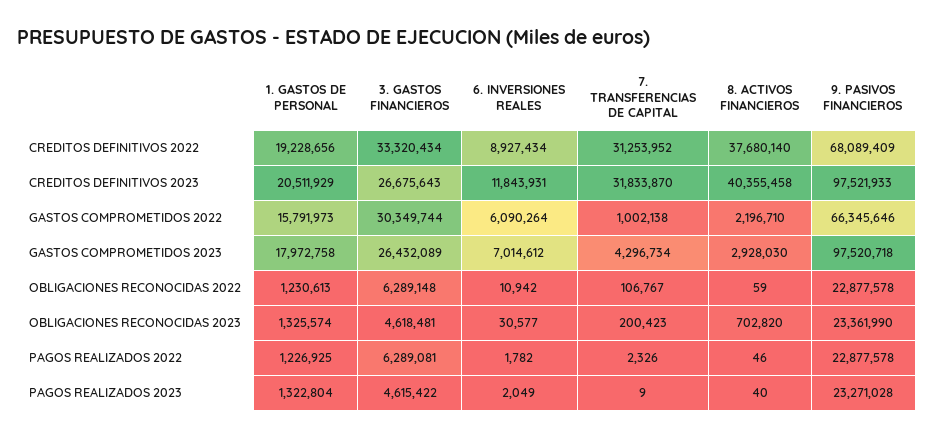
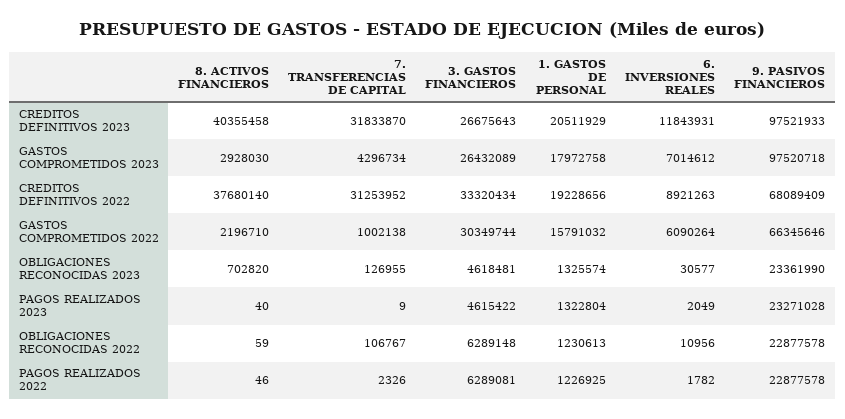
  {
    "1. GASTOS DE PERSONAL": {
      "CREDITOS DEFINITIVOS 2022": 19228656,
      "CREDITOS DEFINITIVOS 2023": 20511929,
-     "GASTOS COMPROMETIDOS 2022": 15791973,
+     "GASTOS COMPROMETIDOS 2022": 15791032,
      "GASTOS COMPROMETIDOS 2023": 17972758,
      "OBLIGACIONES RECONOCIDAS 2022": 1230613,
      "OBLIGACIONES RECONOCIDAS 2023": 1325574,
      "PAGOS REALIZADOS 2022": 1226925,
      "PAGOS REALIZADOS 2023": 1322804
    },
    "3. GASTOS FINANCIEROS": {
      "CREDITOS DEFINITIVOS 2022": 33320434,
      "CREDITOS DEFINITIVOS 2023": 26675643,
      "GASTOS COMPROMETIDOS 2022": 30349744,
      "GASTOS COMPROMETIDOS 2023": 26432089,
      "OBLIGACIONES RECONOCIDAS 2022": 6289148,
      "OBLIGACIONES RECONOCIDAS 2023": 4618481,
      "PAGOS REALIZADOS 2022": 6289081,
      "PAGOS REALIZADOS 2023": 4615422
    },
    "6. INVERSIONES REALES": {
-     "CREDITOS DEFINITIVOS 2022": 8927434,
+     "CREDITOS DEFINITIVOS 2022": 8921263,
      "CREDITOS DEFINITIVOS 2023": 11843931,
      "GASTOS COMPROMETIDOS 2022": 6090264,
      "GASTOS COMPROMETIDOS 2023": 7014612,
-     "OBLIGACIONES RECONOCIDAS 2022": 10942,
+     "OBLIGACIONES RECONOCIDAS 2022": 10956,
      "OBLIGACIONES RECONOCIDAS 2023": 30577,
      "PAGOS REALIZADOS 2022": 1782,
      "PAGOS REALIZADOS 2023": 2049
    },
    "7. TRANSFERENCIAS DE CAPITAL": {
      "CREDITOS DEFINITIVOS 2022": 31253952,
      "CREDITOS DEFINITIVOS 2023": 31833870,
      "GASTOS COMPROMETIDOS 2022": 1002138,
      "GASTOS COMPROMETIDOS 2023": 4296734,
      "OBLIGACIONES RECONOCIDAS 2022": 106767,
-     "OBLIGACIONES RECONOCIDAS 2023": 200423,
+     "OBLIGACIONES RECONOCIDAS 2023": 126955,
      "PAGOS REALIZADOS 2022": 2326,
      "PAGOS REALIZADOS 2023": 9
    },
    "8. ACTIVOS FINANCIEROS": {
      "CREDITOS DEFINITIVOS 2022": 37680140,
      "CREDITOS DEFINITIVOS 2023": 40355458,
      "GASTOS COMPROMETIDOS 2022": 2196710,
      "GASTOS COMPROMETIDOS 2023": 2928030,
      "OBLIGACIONES RECONOCIDAS 2022": 59,
      "OBLIGACIONES RECONOCIDAS 2023": 702820,
      "PAGOS REALIZADOS 2022": 46,
      "PAGOS REALIZADOS 2023": 40
    },
    "9. PASIVOS FINANCIEROS": {
      "CREDITOS DEFINITIVOS 2022": 68089409,
      "CREDITOS DEFINITIVOS 2023": 97521933,
      "GASTOS COMPROMETIDOS 2022": 66345646,
      "GASTOS COMPROMETIDOS 2023": 97520718,
      "OBLIGACIONES RECONOCIDAS 2022": 22877578,
      "OBLIGACIONES RECONOCIDAS 2023": 23361990,
      "PAGOS REALIZADOS 2022": 22877578,
      "PAGOS REALIZADOS 2023": 23271028
    }
  }

